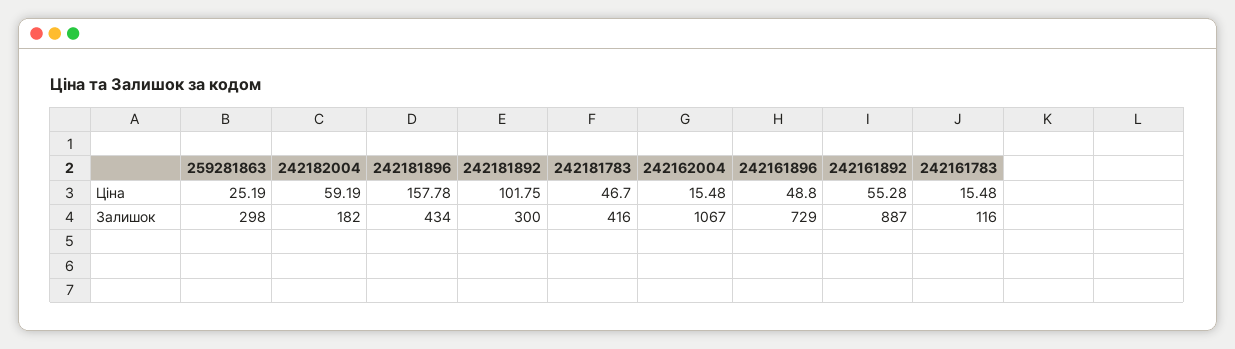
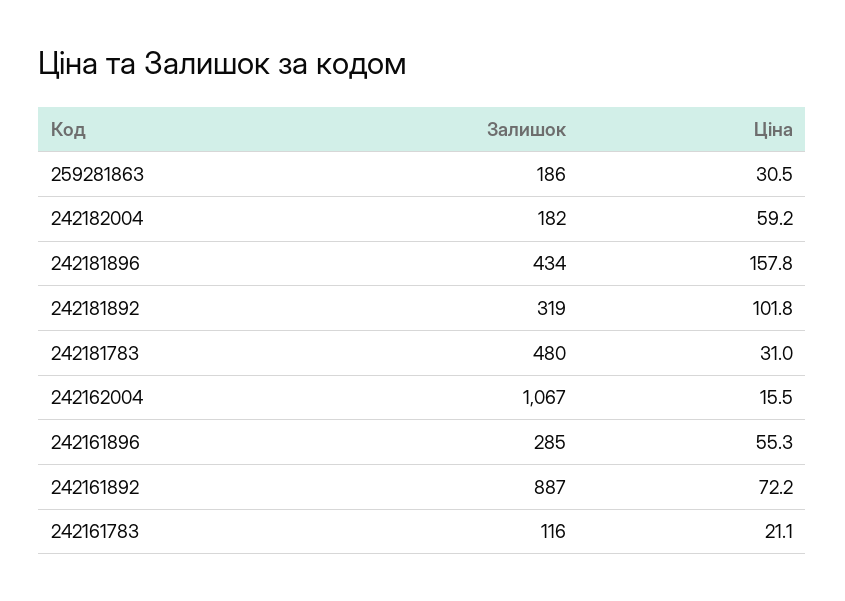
  {
    "259281863": {
-     "Ціна": 25.19,
+     "Ціна": 30.5,
-     "Залишок": 298
+     "Залишок": 186
    },
    "242182004": {
      "Ціна": 59.19,
      "Залишок": 182
    },
    "242181896": {
      "Ціна": 157.78,
      "Залишок": 434
    },
    "242181892": {
      "Ціна": 101.75,
-     "Залишок": 300
+     "Залишок": 319
    },
    "242181783": {
-     "Ціна": 46.7,
+     "Ціна": 31,
-     "Залишок": 416
+     "Залишок": 480
    },
    "242162004": {
      "Ціна": 15.48,
      "Залишок": 1067
    },
    "242161896": {
-     "Ціна": 48.8,
+     "Ціна": 55.3,
-     "Залишок": 729
+     "Залишок": 285
    },
    "242161892": {
-     "Ціна": 55.28,
+     "Ціна": 72.2,
      "Залишок": 887
    },
    "242161783": {
-     "Ціна": 15.48,
+     "Ціна": 21.1,
      "Залишок": 116
    }
  }

